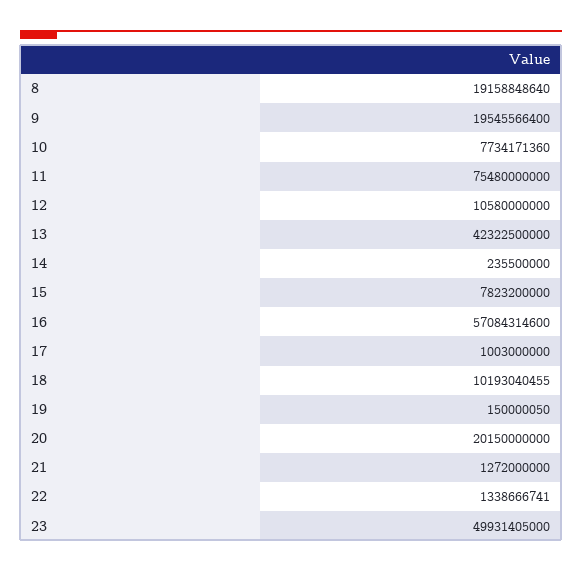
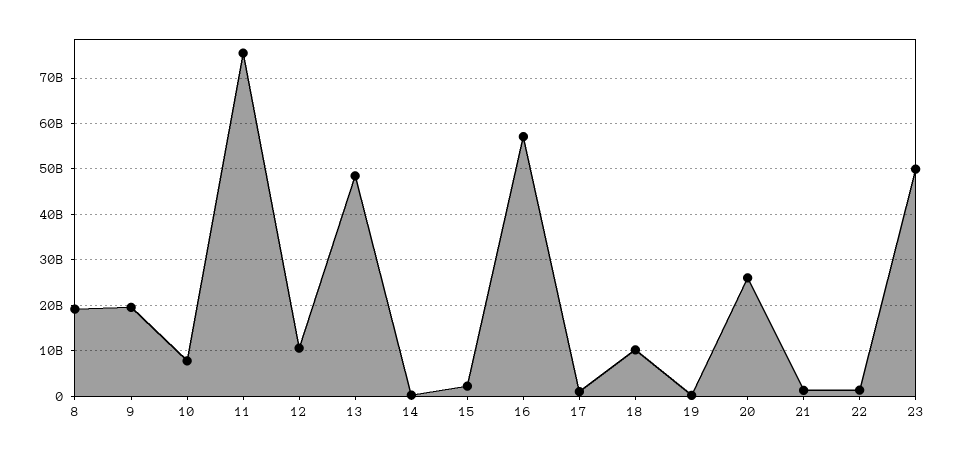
  {
    "8": 19158848640,
    "9": 19545566400,
    "10": 7734171360,
    "11": 75480000000,
    "12": 10580000000,
-   "13": 42322500000,
+   "13": 48000000000,
    "14": 235500000,
-   "15": 7823200000,
+   "15": 2000000000,
    "16": 57084314600,
    "17": 1003000000,
    "18": 10193040455,
    "19": 150000050,
-   "20": 20150000000,
+   "20": 26000000000,
    "21": 1272000000,
    "22": 1338666741,
    "23": 49931405000
  }

